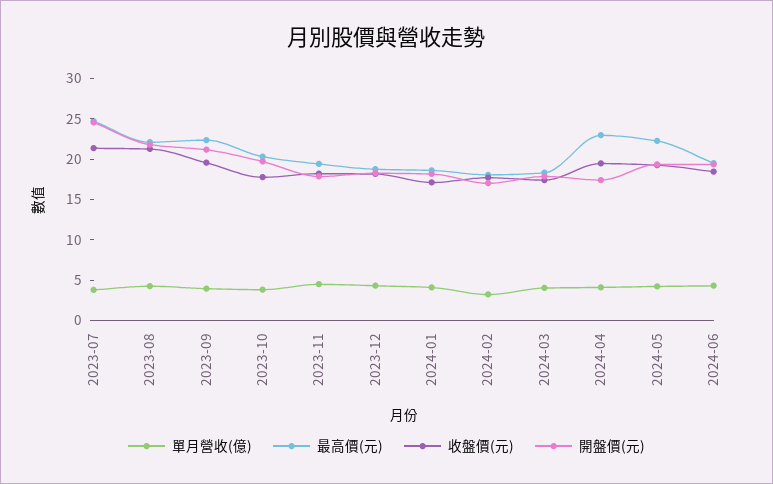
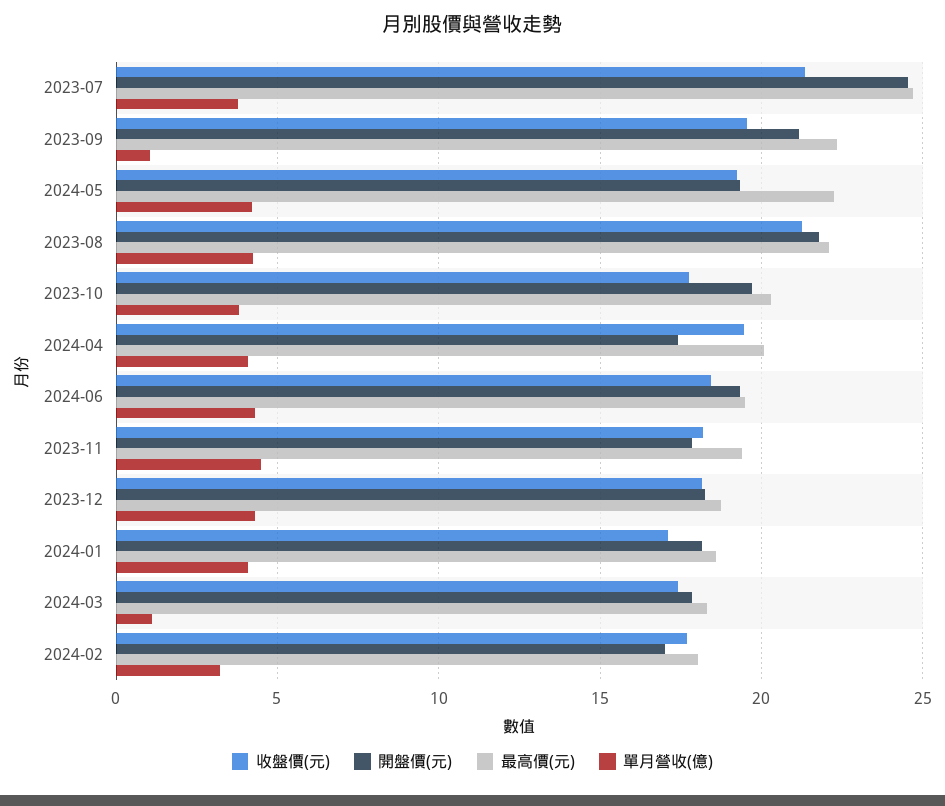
  {
    "單月營收(億)": {
      "2023-07": 4,
      "2023-08": 4.5,
-     "2023-09": 4,
+     "2023-09": 1,
      "2023-10": 4,
      "2023-11": 4.5,
      "2023-12": 4.5,
      "2024-01": 4,
      "2024-02": 3,
-     "2024-03": 4,
+     "2024-03": 1,
      "2024-04": 4,
      "2024-05": 4,
      "2024-06": 4.5
    },
    "最高價(元)": {
      "2023-07": 24.5,
      "2023-08": 22,
      "2023-09": 22.5,
      "2023-10": 20.5,
      "2023-11": 19.5,
      "2023-12": 19,
      "2024-01": 18.5,
      "2024-02": 18,
      "2024-03": 18.5,
-     "2024-04": 23,
+     "2024-04": 20,
      "2024-05": 22.5,
      "2024-06": 19.5
    },
    "收盤價(元)": {
      "2023-07": 21.5,
      "2023-08": 21.5,
      "2023-09": 19.5,
      "2023-10": 18,
      "2023-11": 18,
      "2023-12": 18,
      "2024-01": 17,
      "2024-02": 17.5,
      "2024-03": 17.5,
      "2024-04": 19.5,
      "2024-05": 19.5,
      "2024-06": 18.5
    },
    "開盤價(元)": {
      "2023-07": 24.5,
      "2023-08": 22,
      "2023-09": 21,
      "2023-10": 19.5,
      "2023-11": 18,
      "2023-12": 18.5,
      "2024-01": 18,
      "2024-02": 17,
      "2024-03": 18,
      "2024-04": 17.5,
      "2024-05": 19.5,
      "2024-06": 19.5
    }
  }

